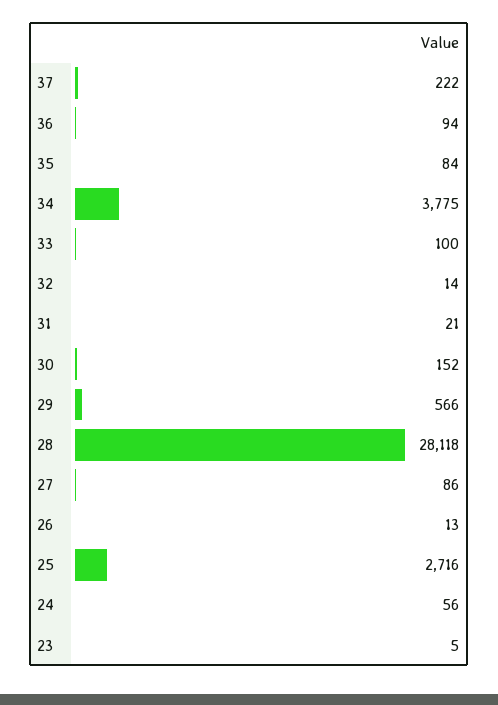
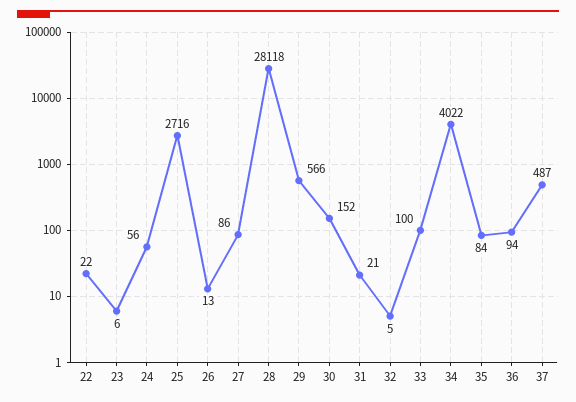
  {
-   "37": 222,
+   "37": 487,
    "36": 94,
    "35": 84,
-   "34": 3775,
+   "34": 4022,
    "33": 100,
-   "32": 14,
+   "32": 5,
    "31": 21,
    "30": 152,
    "29": 566,
    "28": 28118,
    "27": 86,
    "26": 13,
    "25": 2716,
    "24": 56,
-   "23": 5
+   "23": 6,
+   "22": 22
  }

